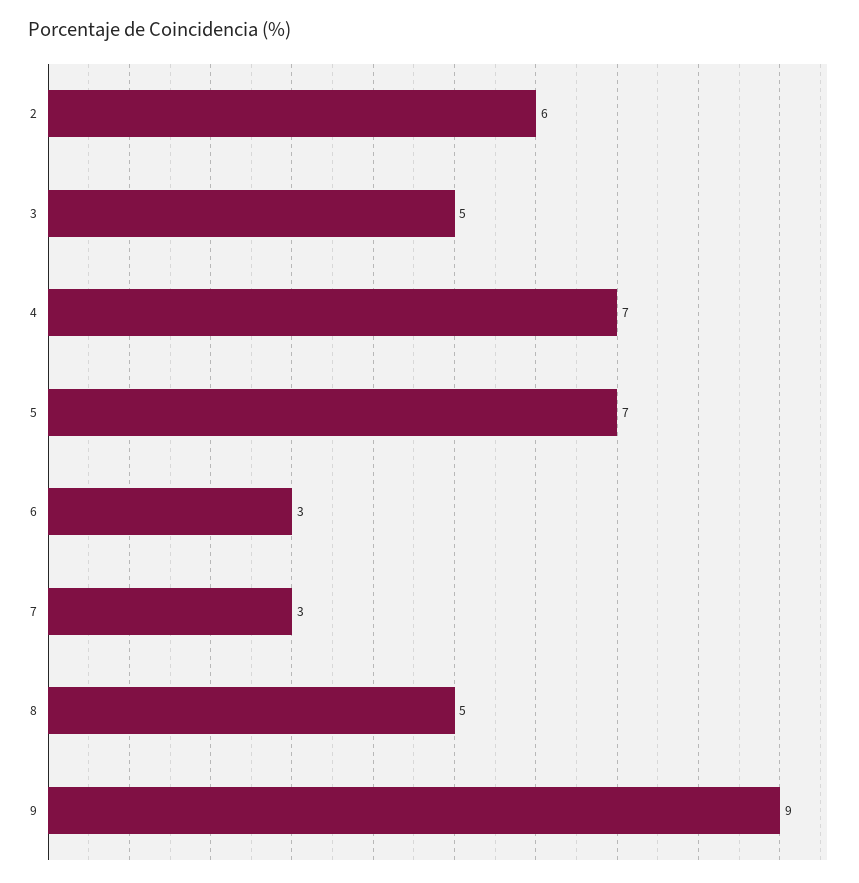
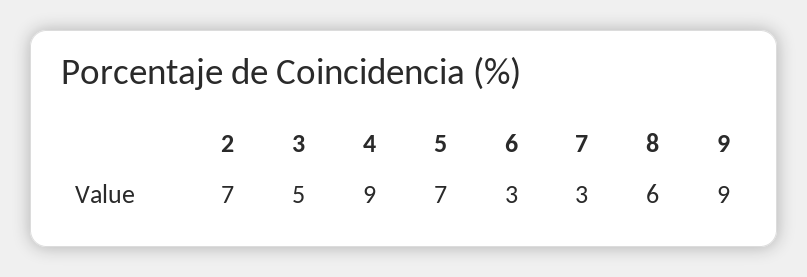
  {
-   "2": 6,
+   "2": 7,
    "3": 5,
-   "4": 7,
+   "4": 9,
    "5": 7,
    "6": 3,
    "7": 3,
-   "8": 5,
+   "8": 6,
    "9": 9
  }

